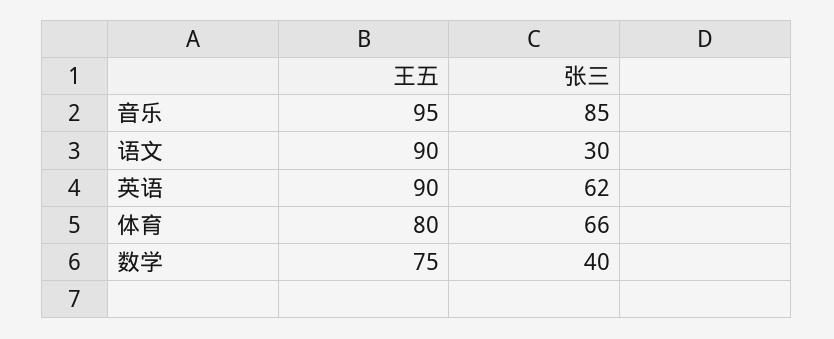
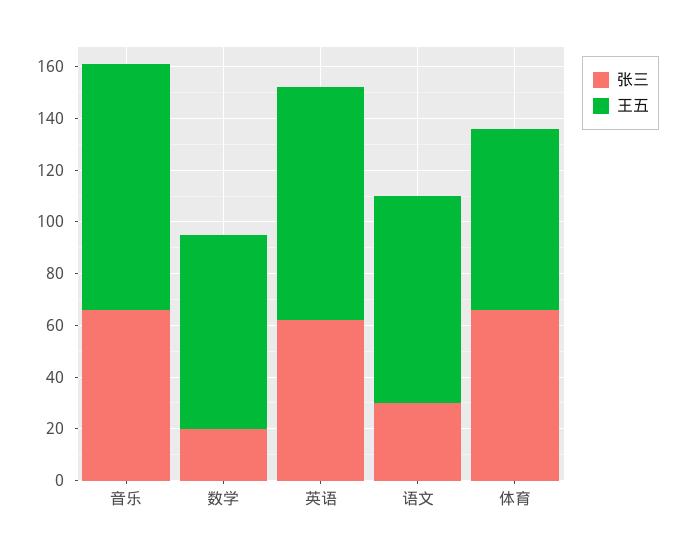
  {
    "王五": {
      "音乐": 95,
-     "语文": 90,
+     "语文": 80,
      "英语": 90,
-     "体育": 80,
+     "体育": 70,
      "数学": 75
    },
    "张三": {
-     "音乐": 85,
+     "音乐": 65,
      "语文": 30,
      "英语": 62,
      "体育": 66,
-     "数学": 40
+     "数学": 20
    }
  }

